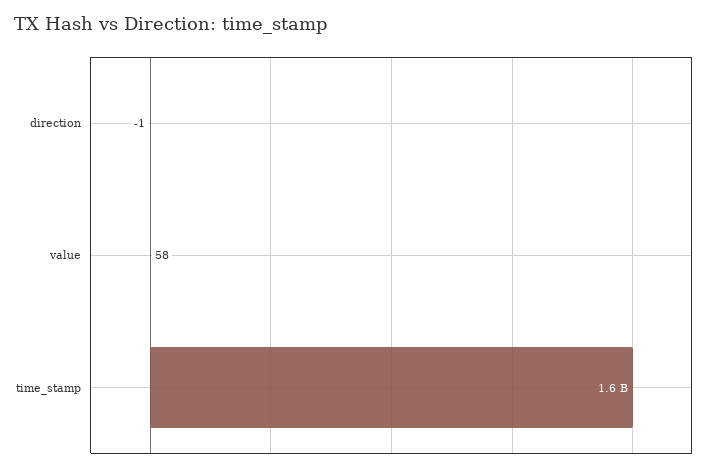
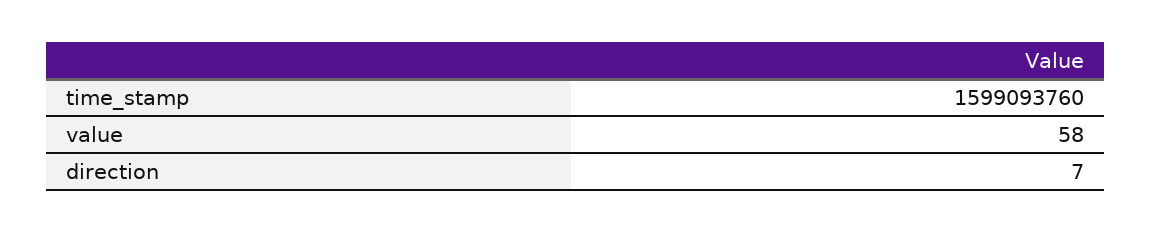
  {
-   "direction": -1,
+   "direction": 7,
    "value": 58,
    "time_stamp": 1599093760
  }

